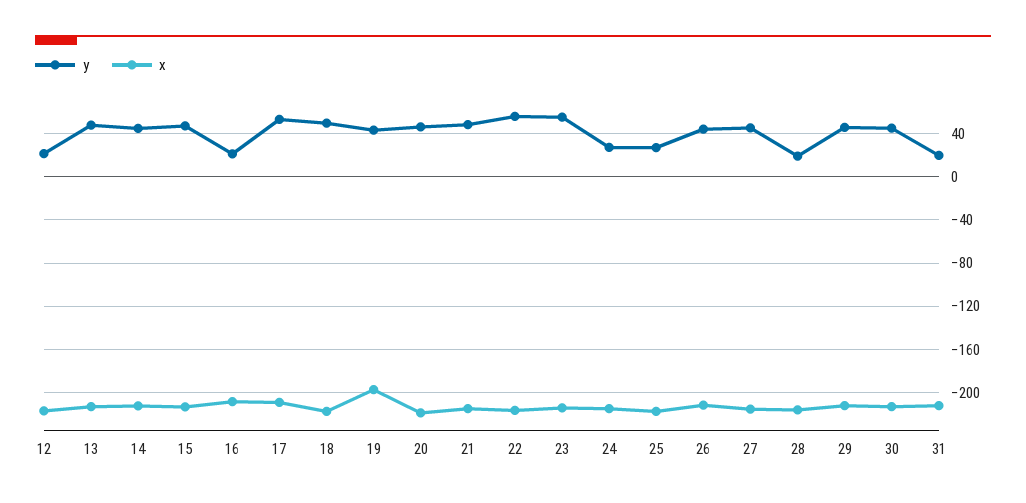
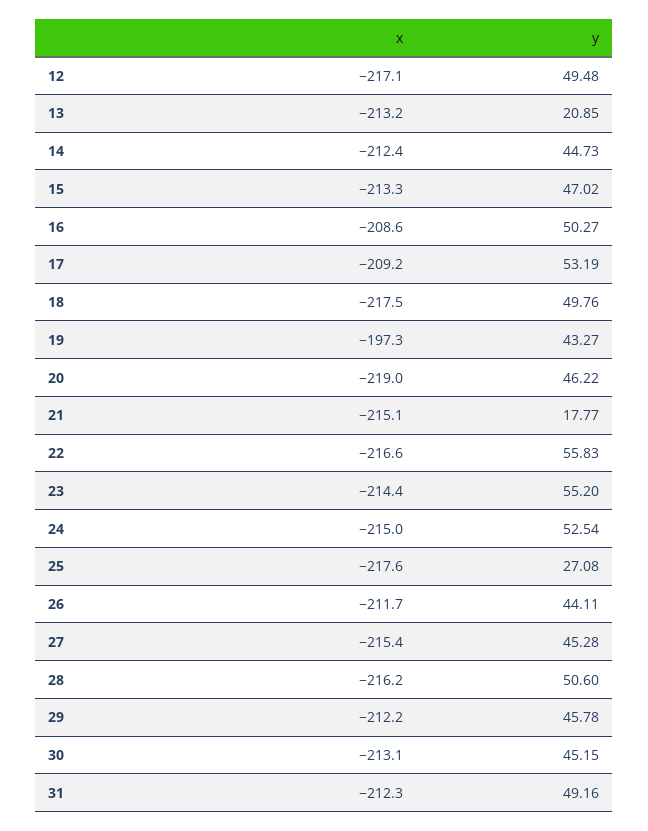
  {
    "y": {
-     "12": 20,
+     "12": 49.48,
-     "13": 50,
+     "13": 20.85,
      "14": 44.73,
      "15": 47.02,
-     "16": 20,
+     "16": 50.27,
      "17": 53.19,
      "18": 49.76,
      "19": 43.27,
      "20": 46.22,
-     "21": 50,
+     "21": 17.77,
      "22": 55.83,
      "23": 55.2,
-     "24": 30,
+     "24": 52.54,
      "25": 27.08,
      "26": 44.11,
      "27": 45.28,
-     "28": 20,
+     "28": 50.6,
      "29": 45.78,
      "30": 45.15,
-     "31": 20
+     "31": 49.16
    },
    "x": {
      "12": -217.1,
      "13": -213.2,
      "14": -212.4,
      "15": -213.3,
      "16": -208.6,
      "17": -209.2,
      "18": -217.5,
      "19": -197.3,
      "20": -219,
      "21": -215.1,
      "22": -216.6,
      "23": -214.4,
      "24": -215,
      "25": -217.6,
      "26": -211.7,
      "27": -215.4,
      "28": -216.2,
      "29": -212.2,
      "30": -213.1,
      "31": -212.3
    }
  }

